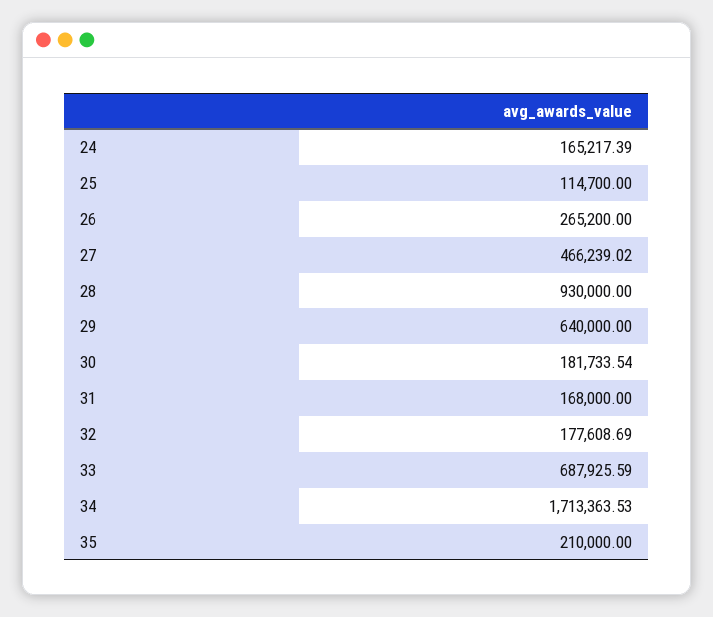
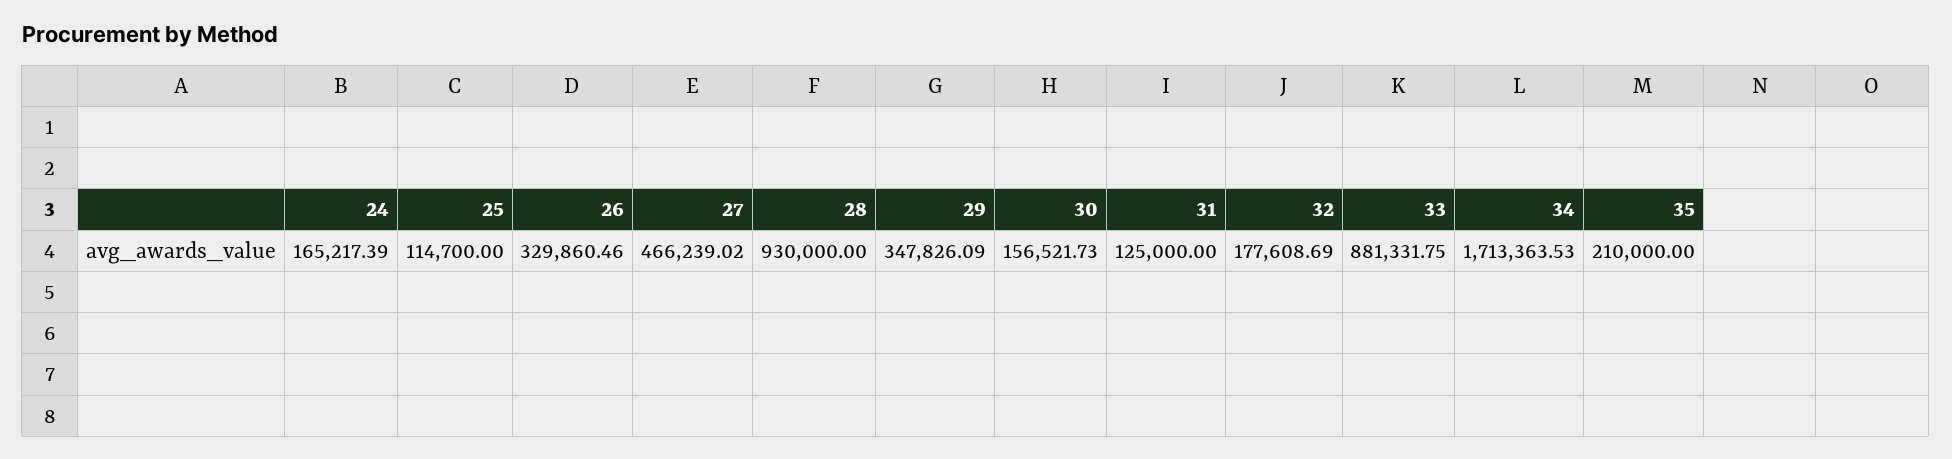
  {
    "24": 165217.39,
    "25": 114700,
-   "26": 265200,
+   "26": 329860.46,
    "27": 466239.02,
    "28": 930000,
-   "29": 640000,
+   "29": 347826.09,
-   "30": 181733.54,
+   "30": 156521.73,
-   "31": 168000,
+   "31": 125000,
    "32": 177608.69,
-   "33": 687925.59,
+   "33": 881331.75,
    "34": 1713363.53,
    "35": 210000
  }

